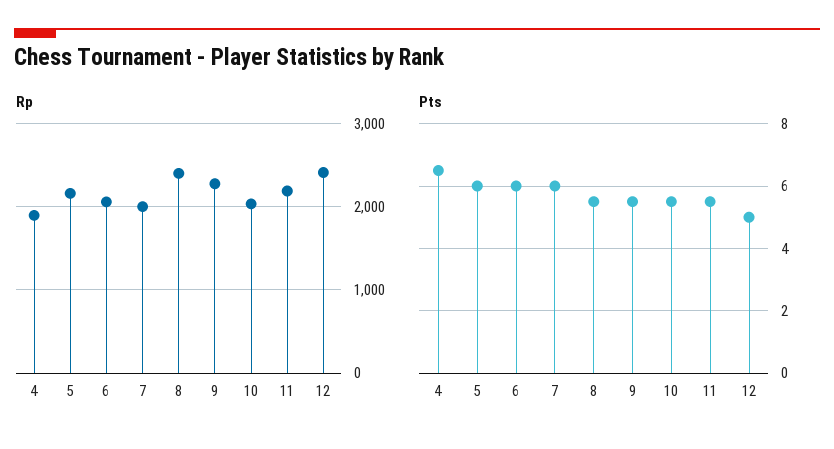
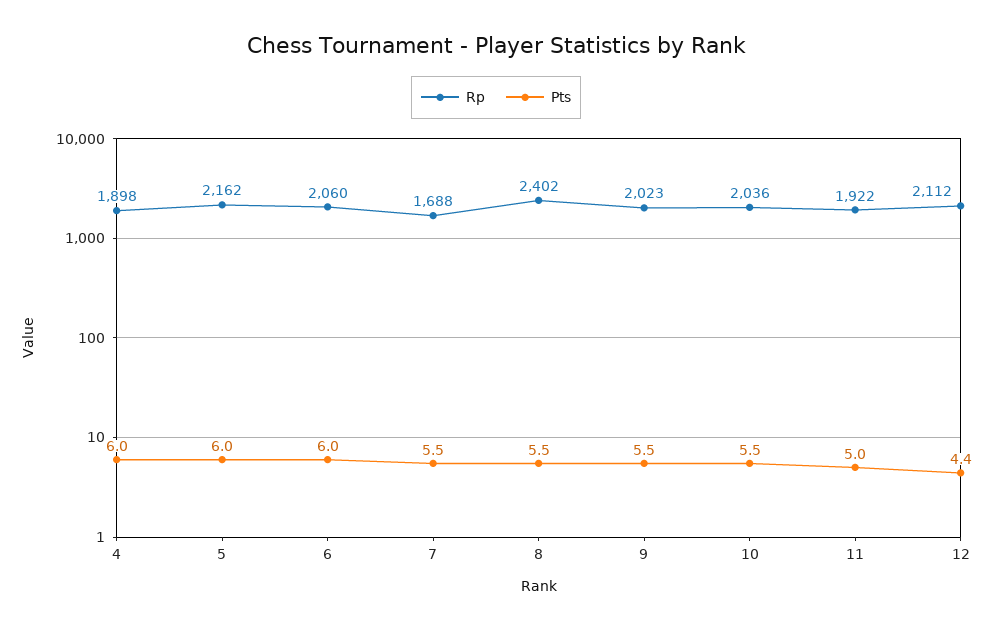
  {
    "Rp": {
      "4": 1898,
      "5": 2162,
      "6": 2060,
-     "7": 2000,
+     "7": 1688,
      "8": 2402,
-     "9": 2300,
+     "9": 2023,
      "10": 2036,
-     "11": 2200,
+     "11": 1922,
-     "12": 2400
+     "12": 2112
    },
    "Pts": {
-     "4": 6.5,
+     "4": 6,
      "5": 6,
      "6": 6,
-     "7": 6,
+     "7": 5.5,
      "8": 5.5,
      "9": 5.5,
      "10": 5.5,
-     "11": 5.5,
+     "11": 5,
-     "12": 5
+     "12": 4.4
    }
  }

